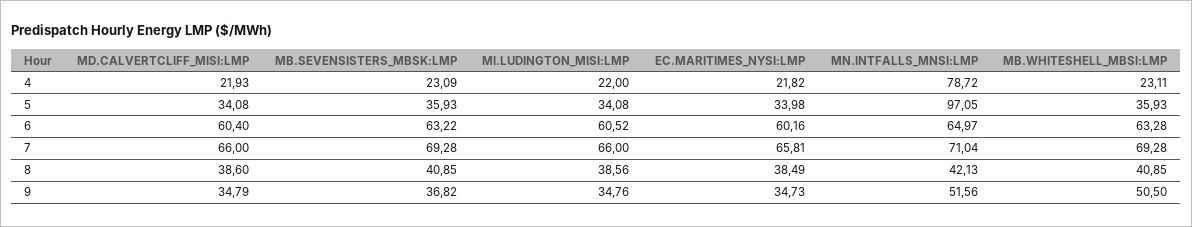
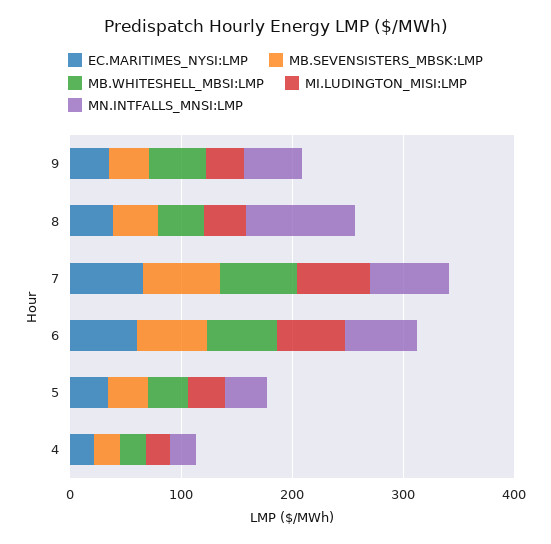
  {
-   "MD.CALVERTCLIFF_MISI:LMP": {
-     "4": 21.93,
-     "5": 34.08,
-     "6": 60.4,
-     "7": 66,
-     "8": 38.6,
-     "9": 34.79
-   },
    "MB.SEVENSISTERS_MBSK:LMP": {
      "4": 23.09,
      "5": 35.93,
      "6": 63.22,
      "7": 69.28,
      "8": 40.85,
      "9": 36.82
    },
    "MI.LUDINGTON_MISI:LMP": {
      "4": 22,
      "5": 34.08,
      "6": 60.52,
      "7": 66,
      "8": 38.56,
      "9": 34.76
    },
    "EC.MARITIMES_NYSI:LMP": {
      "4": 21.82,
      "5": 33.98,
      "6": 60.16,
      "7": 65.81,
      "8": 38.49,
      "9": 34.73
    },
    "MN.INTFALLS_MNSI:LMP": {
-     "4": 78.72,
+     "4": 20,
-     "5": 97.05,
+     "5": 40,
      "6": 64.97,
      "7": 71.04,
-     "8": 42.13,
+     "8": 100,
      "9": 51.56
    },
    "MB.WHITESHELL_MBSI:LMP": {
      "4": 23.11,
      "5": 35.93,
      "6": 63.28,
      "7": 69.28,
      "8": 40.85,
      "9": 50.5
    }
  }

